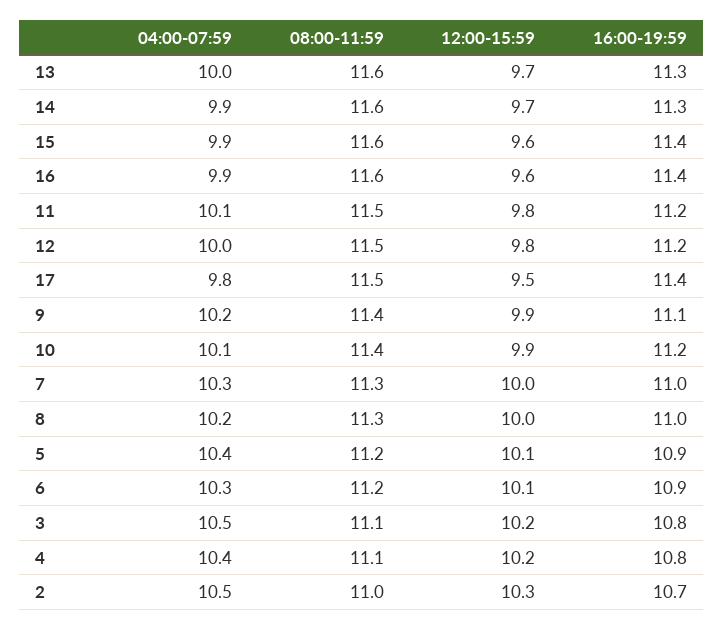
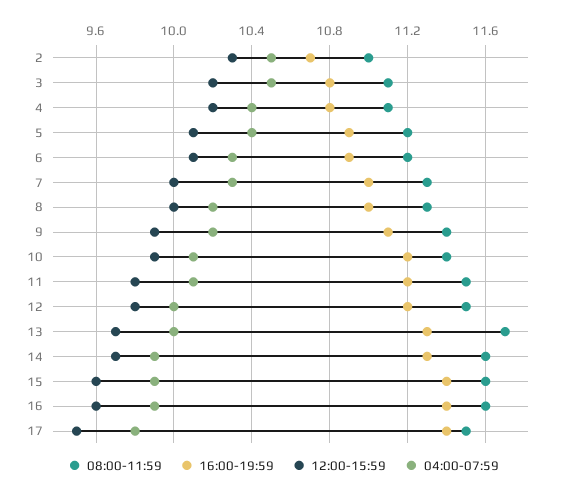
  {
    "04:00-07:59": {
      "13": 10,
      "14": 9.9,
      "15": 9.9,
      "16": 9.9,
      "11": 10.1,
      "12": 10,
      "17": 9.8,
      "9": 10.2,
      "10": 10.1,
      "7": 10.3,
      "8": 10.2,
      "5": 10.4,
      "6": 10.3,
      "3": 10.5,
      "4": 10.4,
      "2": 10.5
    },
    "08:00-11:59": {
-     "13": 11.6,
+     "13": 11.7,
      "14": 11.6,
      "15": 11.6,
      "16": 11.6,
      "11": 11.5,
      "12": 11.5,
      "17": 11.5,
      "9": 11.4,
      "10": 11.4,
      "7": 11.3,
      "8": 11.3,
      "5": 11.2,
      "6": 11.2,
      "3": 11.1,
      "4": 11.1,
      "2": 11
    },
    "12:00-15:59": {
      "13": 9.7,
      "14": 9.7,
      "15": 9.6,
      "16": 9.6,
      "11": 9.8,
      "12": 9.8,
      "17": 9.5,
      "9": 9.9,
      "10": 9.9,
      "7": 10,
      "8": 10,
      "5": 10.1,
      "6": 10.1,
      "3": 10.2,
      "4": 10.2,
      "2": 10.3
    },
    "16:00-19:59": {
      "13": 11.3,
      "14": 11.3,
      "15": 11.4,
      "16": 11.4,
      "11": 11.2,
      "12": 11.2,
      "17": 11.4,
      "9": 11.1,
      "10": 11.2,
      "7": 11,
      "8": 11,
      "5": 10.9,
      "6": 10.9,
      "3": 10.8,
      "4": 10.8,
      "2": 10.7
    }
  }

